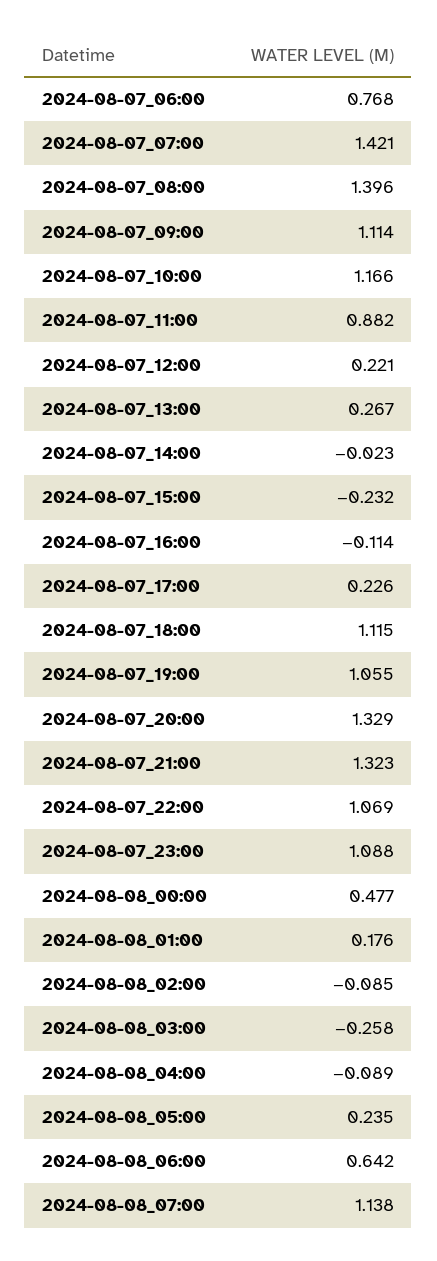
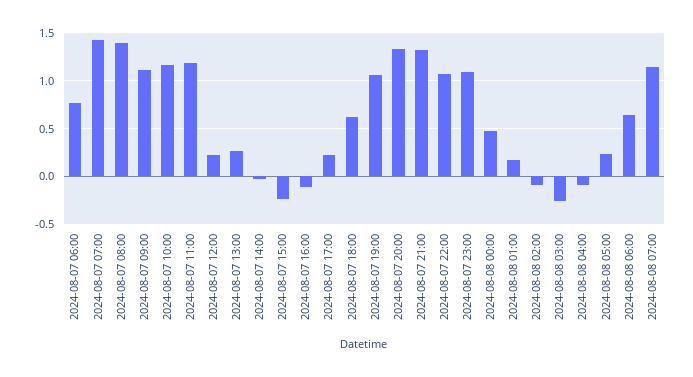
  {
    "2024-08-07_06:00": 0.768,
    "2024-08-07_07:00": 1.421,
    "2024-08-07_08:00": 1.396,
    "2024-08-07_09:00": 1.114,
    "2024-08-07_10:00": 1.166,
-   "2024-08-07_11:00": 0.882,
+   "2024-08-07_11:00": 1.2,
    "2024-08-07_12:00": 0.221,
    "2024-08-07_13:00": 0.267,
    "2024-08-07_14:00": -0.023,
    "2024-08-07_15:00": -0.232,
    "2024-08-07_16:00": -0.114,
    "2024-08-07_17:00": 0.226,
-   "2024-08-07_18:00": 1.115,
+   "2024-08-07_18:00": 0.6,
    "2024-08-07_19:00": 1.055,
    "2024-08-07_20:00": 1.329,
    "2024-08-07_21:00": 1.323,
    "2024-08-07_22:00": 1.069,
    "2024-08-07_23:00": 1.088,
    "2024-08-08_00:00": 0.477,
    "2024-08-08_01:00": 0.176,
    "2024-08-08_02:00": -0.085,
    "2024-08-08_03:00": -0.258,
    "2024-08-08_04:00": -0.089,
    "2024-08-08_05:00": 0.235,
    "2024-08-08_06:00": 0.642,
    "2024-08-08_07:00": 1.138
  }

